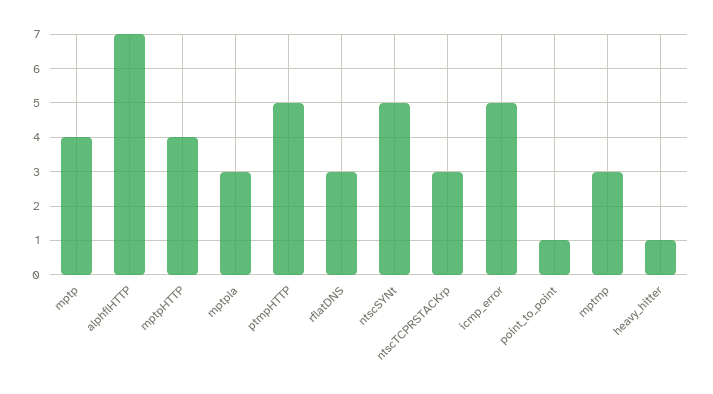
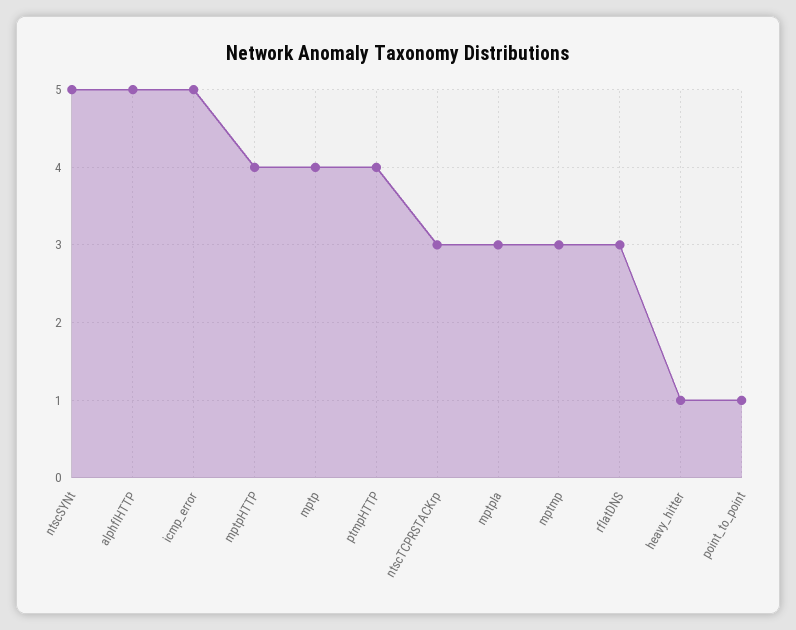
  {
    "mptp": 4,
-   "alphflHTTP": 7,
+   "alphflHTTP": 5,
    "mptpHTTP": 4,
    "mptpla": 3,
-   "ptmpHTTP": 5,
+   "ptmpHTTP": 4,
    "rflatDNS": 3,
    "ntscSYNt": 5,
    "ntscTCPRSTACKrp": 3,
    "icmp_error": 5,
    "point_to_point": 1,
    "mptmp": 3,
    "heavy_hitter": 1
  }

